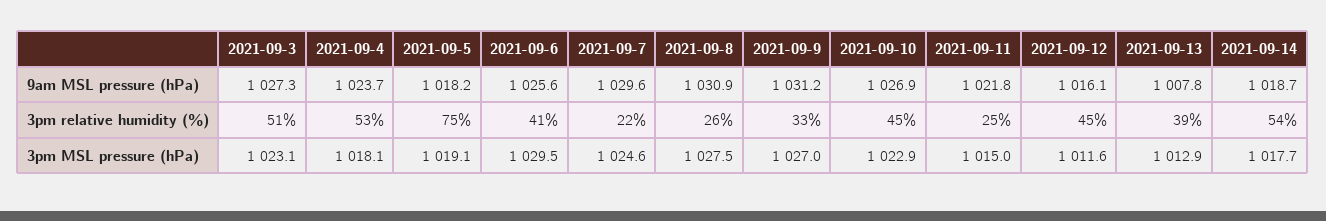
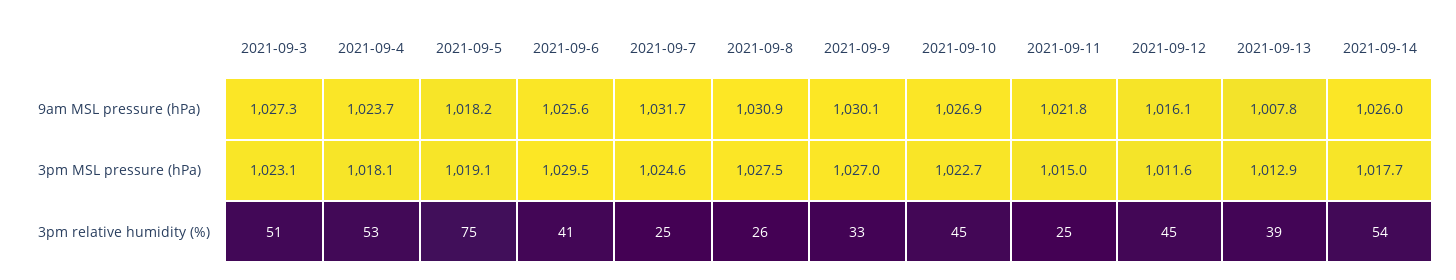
  {
    "2021-09-3": {
      "9am MSL pressure (hPa)": 1027.3,
      "3pm relative humidity (%)": 51,
      "3pm MSL pressure (hPa)": 1023.1
    },
    "2021-09-4": {
      "9am MSL pressure (hPa)": 1023.7,
      "3pm relative humidity (%)": 53,
      "3pm MSL pressure (hPa)": 1018.1
    },
    "2021-09-5": {
      "9am MSL pressure (hPa)": 1018.2,
      "3pm relative humidity (%)": 75,
      "3pm MSL pressure (hPa)": 1019.1
    },
    "2021-09-6": {
      "9am MSL pressure (hPa)": 1025.6,
      "3pm relative humidity (%)": 41,
      "3pm MSL pressure (hPa)": 1029.5
    },
    "2021-09-7": {
-     "9am MSL pressure (hPa)": 1029.6,
+     "9am MSL pressure (hPa)": 1031.7,
-     "3pm relative humidity (%)": 22,
+     "3pm relative humidity (%)": 25,
      "3pm MSL pressure (hPa)": 1024.6
    },
    "2021-09-8": {
      "9am MSL pressure (hPa)": 1030.9,
      "3pm relative humidity (%)": 26,
      "3pm MSL pressure (hPa)": 1027.5
    },
    "2021-09-9": {
-     "9am MSL pressure (hPa)": 1031.2,
+     "9am MSL pressure (hPa)": 1030.1,
      "3pm relative humidity (%)": 33,
      "3pm MSL pressure (hPa)": 1027
    },
    "2021-09-10": {
      "9am MSL pressure (hPa)": 1026.9,
      "3pm relative humidity (%)": 45,
-     "3pm MSL pressure (hPa)": 1022.9
+     "3pm MSL pressure (hPa)": 1022.7
    },
    "2021-09-11": {
      "9am MSL pressure (hPa)": 1021.8,
      "3pm relative humidity (%)": 25,
      "3pm MSL pressure (hPa)": 1015
    },
    "2021-09-12": {
      "9am MSL pressure (hPa)": 1016.1,
      "3pm relative humidity (%)": 45,
      "3pm MSL pressure (hPa)": 1011.6
    },
    "2021-09-13": {
      "9am MSL pressure (hPa)": 1007.8,
      "3pm relative humidity (%)": 39,
      "3pm MSL pressure (hPa)": 1012.9
    },
    "2021-09-14": {
-     "9am MSL pressure (hPa)": 1018.7,
+     "9am MSL pressure (hPa)": 1026,
      "3pm relative humidity (%)": 54,
      "3pm MSL pressure (hPa)": 1017.7
    }
  }

